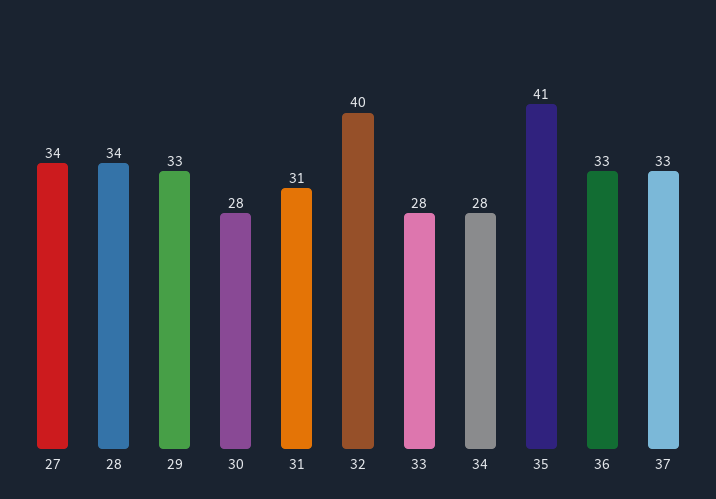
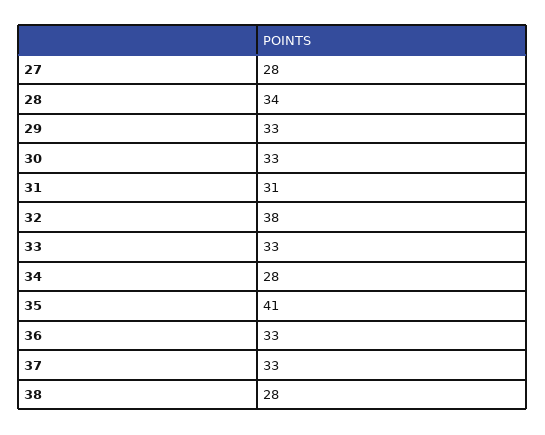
  {
-   "27": 34,
+   "27": 28,
    "28": 34,
    "29": 33,
-   "30": 28,
+   "30": 33,
    "31": 31,
-   "32": 40,
+   "32": 38,
-   "33": 28,
+   "33": 33,
    "34": 28,
    "35": 41,
    "36": 33,
-   "37": 33
+   "37": 33,
+   "38": 28
  }

